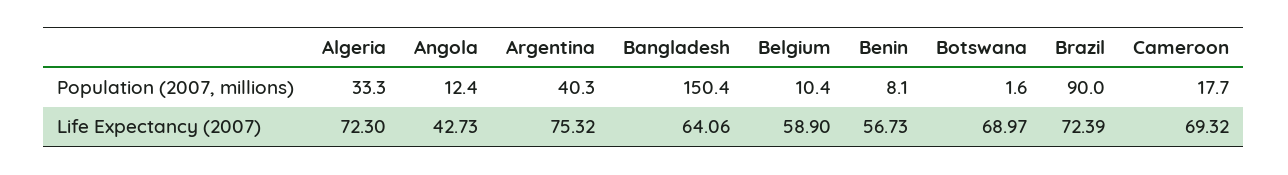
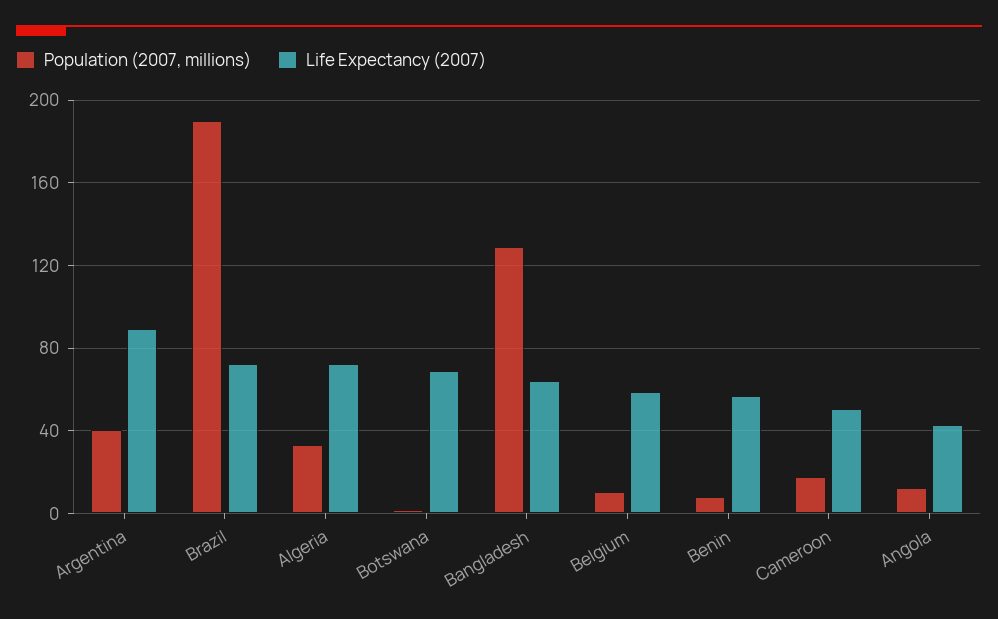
  {
    "Population (2007, millions)": {
      "Algeria": 33.3,
      "Angola": 12.4,
      "Argentina": 40.3,
-     "Bangladesh": 150.4,
+     "Bangladesh": 130,
      "Belgium": 10.4,
      "Benin": 8.1,
      "Botswana": 1.6,
-     "Brazil": 90,
+     "Brazil": 190,
      "Cameroon": 17.7
    },
    "Life Expectancy (2007)": {
      "Algeria": 72.3,
      "Angola": 42.73,
-     "Argentina": 75.32,
+     "Argentina": 90,
      "Bangladesh": 64.06,
      "Belgium": 58.9,
      "Benin": 56.73,
      "Botswana": 68.97,
      "Brazil": 72.39,
-     "Cameroon": 69.32
+     "Cameroon": 50
    }
  }

